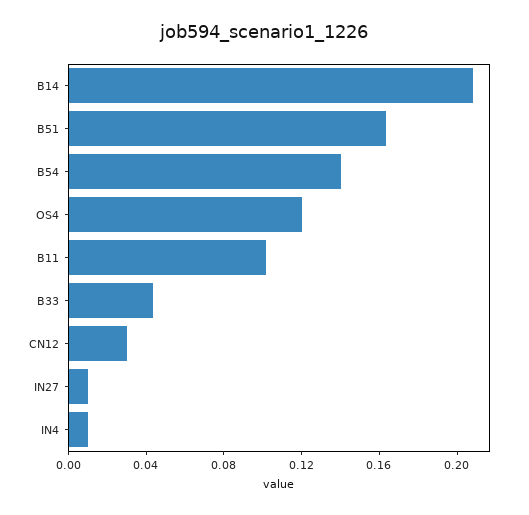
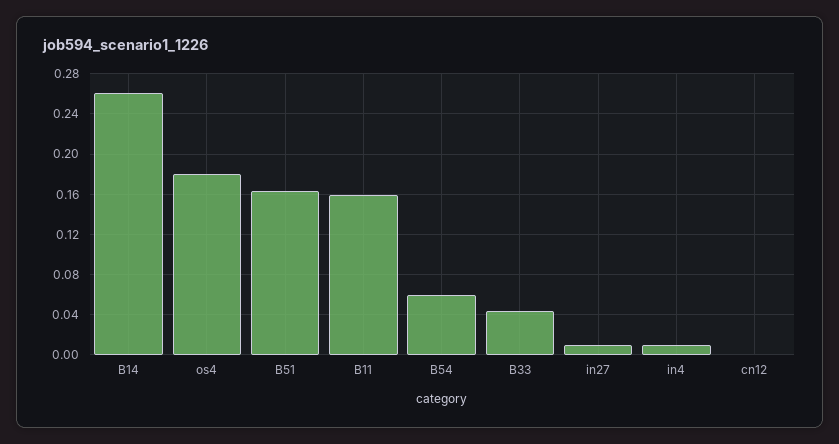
  {
-   "B14": 0.21,
+   "B14": 0.26,
    "B51": 0.16,
-   "B54": 0.14,
+   "B54": 0.06,
-   "OS4": 0.12,
+   "OS4": 0.18,
-   "B11": 0.1,
+   "B11": 0.16,
    "B33": 0.04,
-   "CN12": 0.03,
+   "CN12": 0,
    "IN27": 0.01,
    "IN4": 0.01
  }

